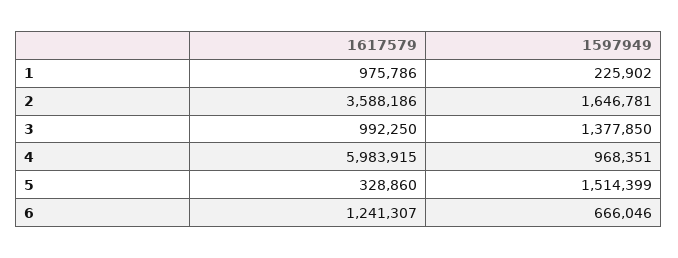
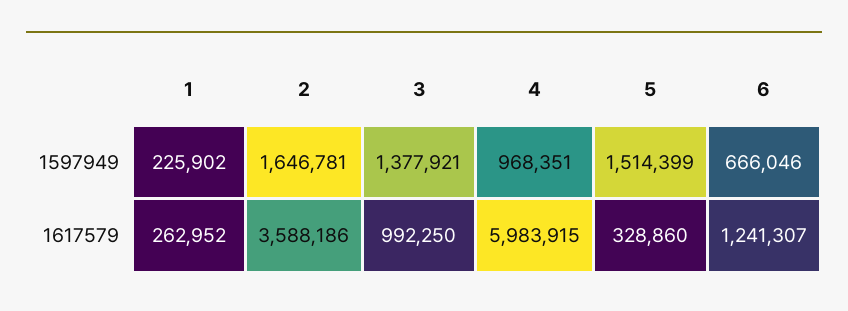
  {
    "1617579": {
-     "1": 975786,
+     "1": 262952,
      "2": 3588186,
      "3": 992250,
      "4": 5983915,
      "5": 328860,
      "6": 1241307
    },
    "1597949": {
      "1": 225902,
      "2": 1646781,
-     "3": 1377850,
+     "3": 1377921,
      "4": 968351,
      "5": 1514399,
      "6": 666046
    }
  }

